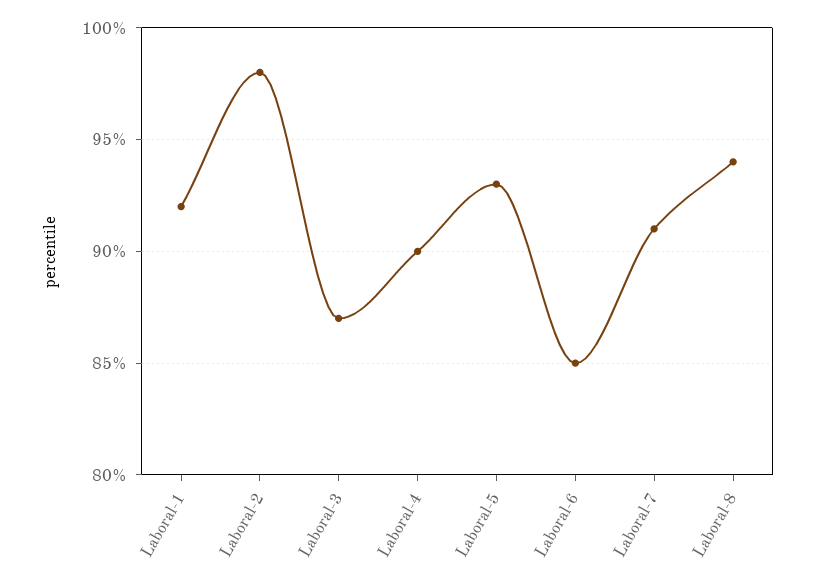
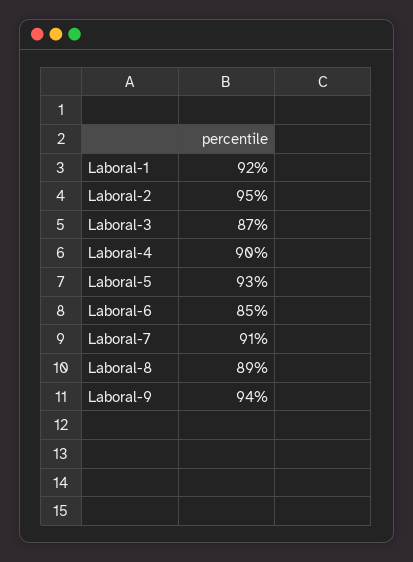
  {
    "Laboral-1": 92,
-   "Laboral-2": 98,
+   "Laboral-2": 95,
    "Laboral-3": 87,
    "Laboral-4": 90,
    "Laboral-5": 93,
    "Laboral-6": 85,
    "Laboral-7": 91,
-   "Laboral-8": 94
+   "Laboral-8": 89,
+   "Laboral-9": 94
  }

